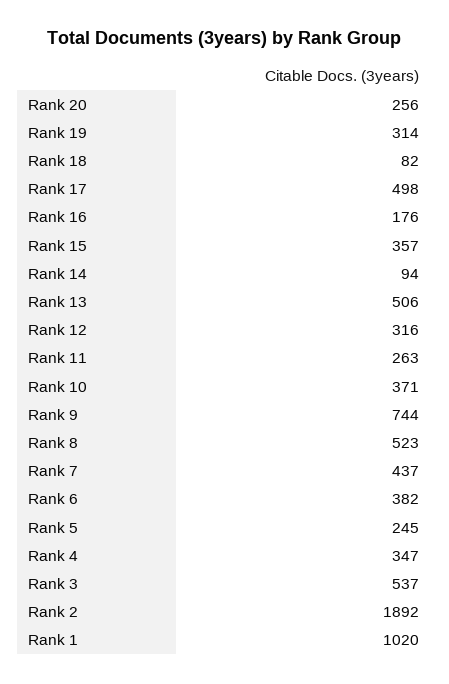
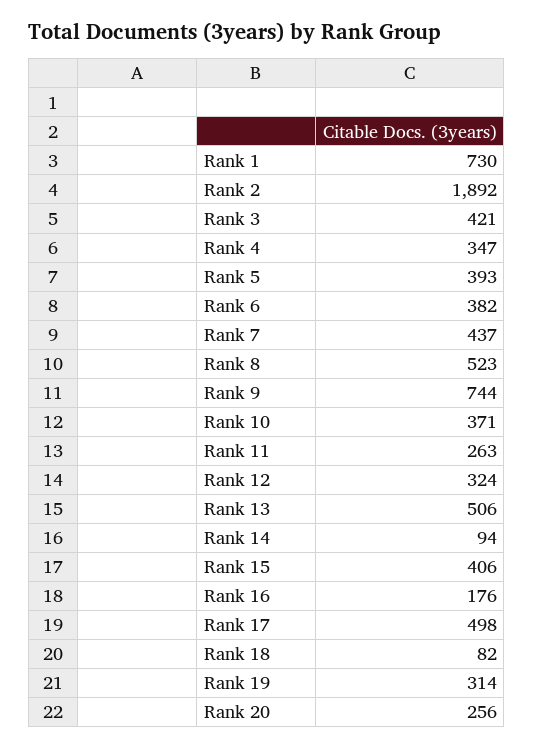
  {
    "Rank 20": 256,
    "Rank 19": 314,
    "Rank 18": 82,
    "Rank 17": 498,
    "Rank 16": 176,
-   "Rank 15": 357,
+   "Rank 15": 406,
    "Rank 14": 94,
    "Rank 13": 506,
-   "Rank 12": 316,
+   "Rank 12": 324,
    "Rank 11": 263,
    "Rank 10": 371,
    "Rank 9": 744,
    "Rank 8": 523,
    "Rank 7": 437,
    "Rank 6": 382,
-   "Rank 5": 245,
+   "Rank 5": 393,
    "Rank 4": 347,
-   "Rank 3": 537,
+   "Rank 3": 421,
    "Rank 2": 1892,
-   "Rank 1": 1020
+   "Rank 1": 730
  }

